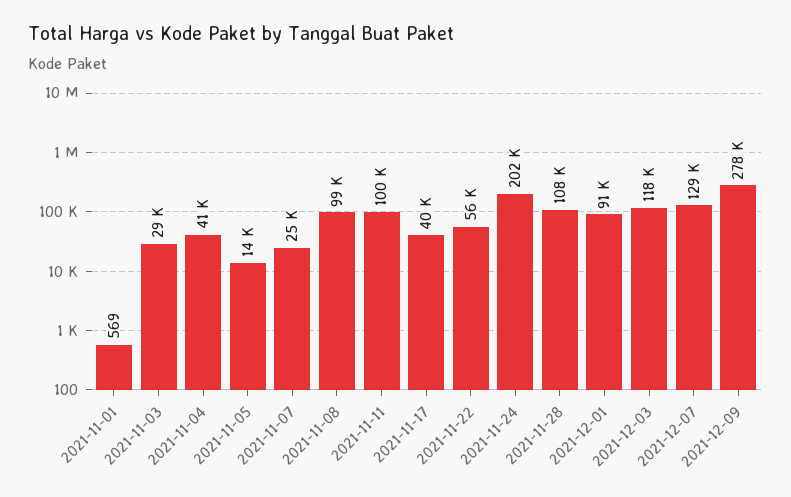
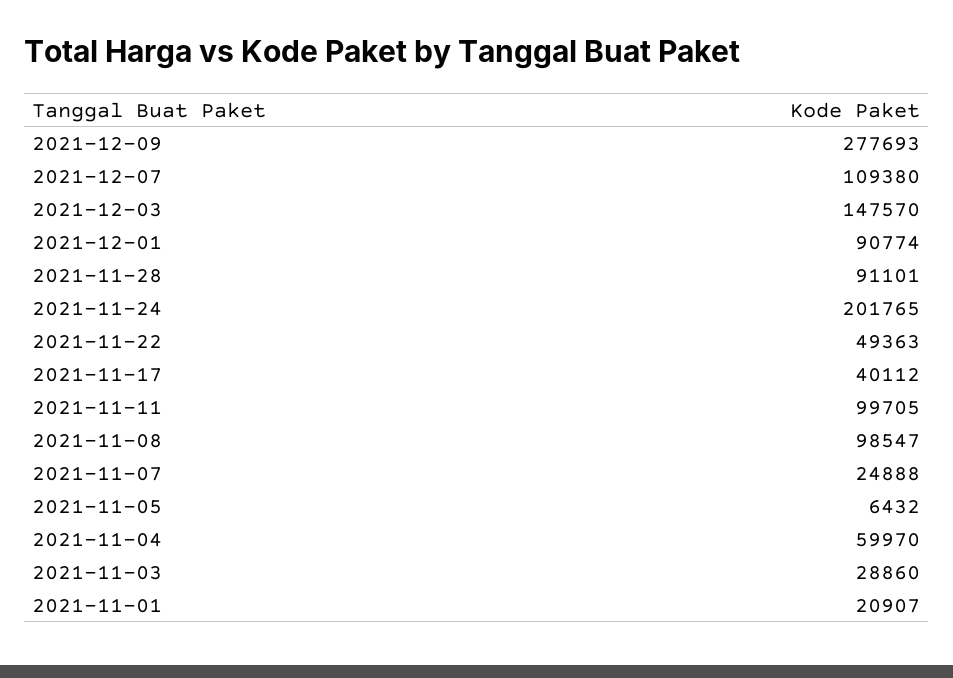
  {
-   "2021-11-01": 569,
+   "2021-11-01": 20907,
    "2021-11-03": 28860,
-   "2021-11-04": 41000,
+   "2021-11-04": 59970,
-   "2021-11-05": 14000,
+   "2021-11-05": 6432,
    "2021-11-07": 24888,
    "2021-11-08": 98547,
    "2021-11-11": 99705,
    "2021-11-17": 40112,
-   "2021-11-22": 56000,
+   "2021-11-22": 49363,
    "2021-11-24": 201765,
-   "2021-11-28": 108000,
+   "2021-11-28": 91101,
    "2021-12-01": 90774,
-   "2021-12-03": 118000,
+   "2021-12-03": 147570,
-   "2021-12-07": 129000,
+   "2021-12-07": 109380,
    "2021-12-09": 277693
  }

